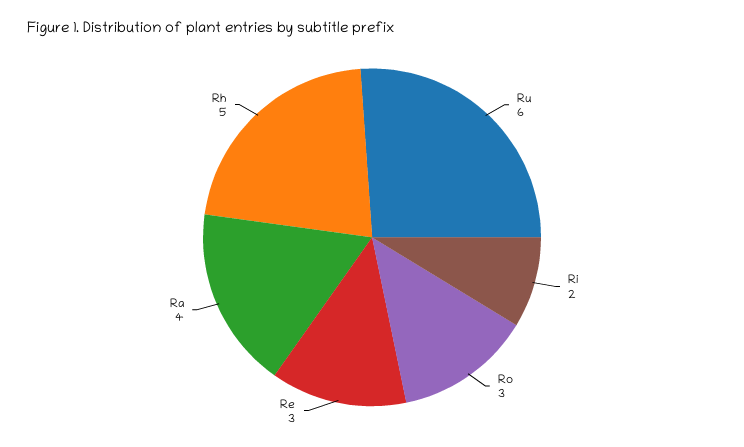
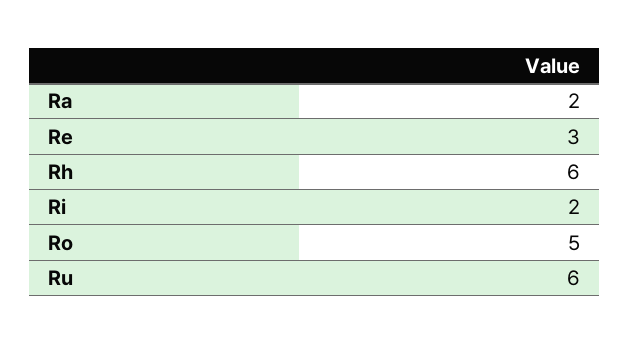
  {
    "Ru": 6,
    "Ri": 2,
-   "Ro": 3,
+   "Ro": 5,
    "Re": 3,
-   "Ra": 4,
+   "Ra": 2,
-   "Rh": 5
+   "Rh": 6
  }

